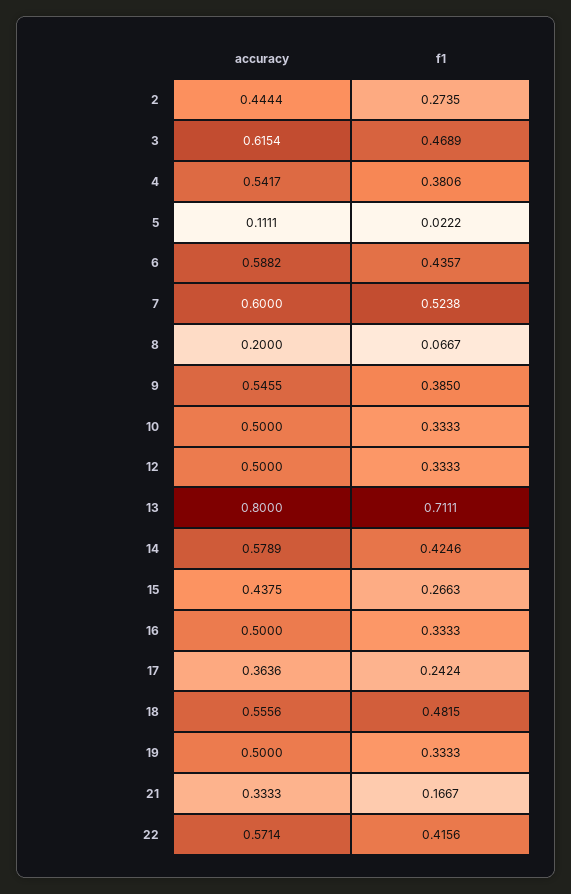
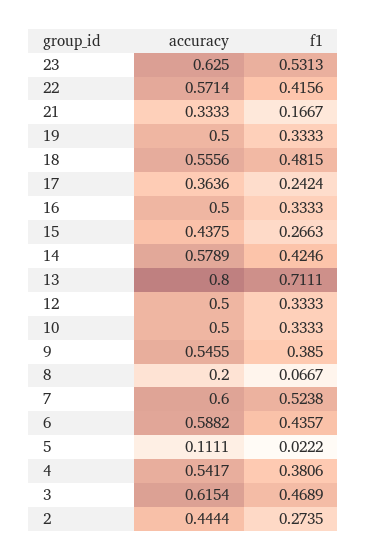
  {
    "accuracy": {
      "2": 0.4444,
      "3": 0.6154,
      "4": 0.5417,
      "5": 0.1111,
      "6": 0.5882,
      "7": 0.6,
      "8": 0.2,
      "9": 0.5455,
      "10": 0.5,
      "12": 0.5,
      "13": 0.8,
      "14": 0.5789,
      "15": 0.4375,
      "16": 0.5,
      "17": 0.3636,
      "18": 0.5556,
      "19": 0.5,
      "21": 0.3333,
-     "22": 0.5714
+     "22": 0.5714,
+     "23": 0.625
    },
    "f1": {
      "2": 0.2735,
      "3": 0.4689,
      "4": 0.3806,
      "5": 0.0222,
      "6": 0.4357,
      "7": 0.5238,
      "8": 0.0667,
      "9": 0.385,
      "10": 0.3333,
      "12": 0.3333,
      "13": 0.7111,
      "14": 0.4246,
      "15": 0.2663,
      "16": 0.3333,
      "17": 0.2424,
      "18": 0.4815,
      "19": 0.3333,
      "21": 0.1667,
-     "22": 0.4156
+     "22": 0.4156,
+     "23": 0.5313
    }
  }

